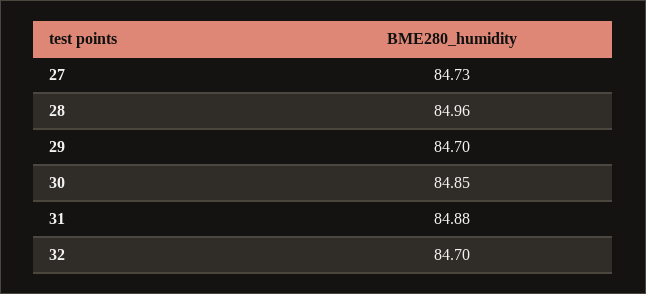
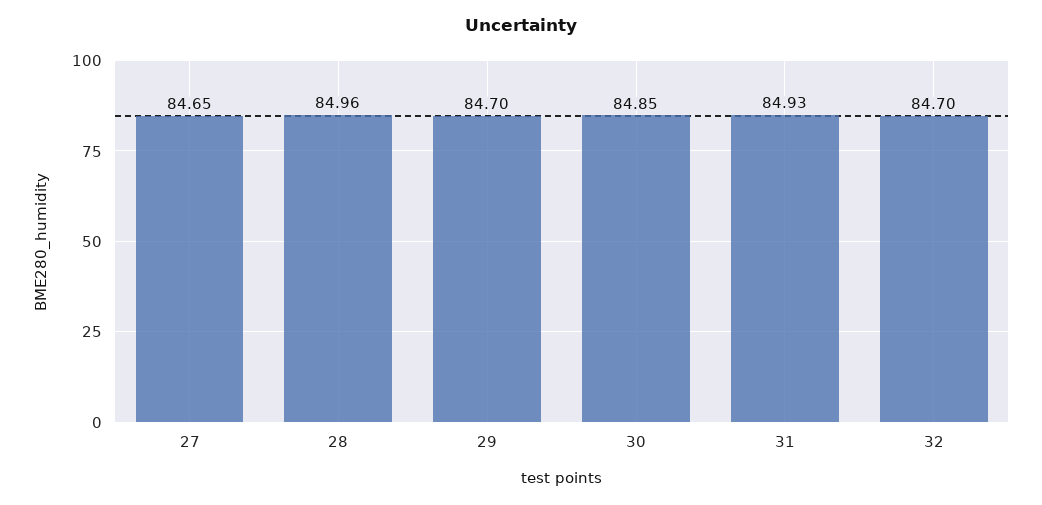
  {
-   "27": 84.73,
+   "27": 84.65,
    "28": 84.96,
    "29": 84.7,
    "30": 84.85,
-   "31": 84.88,
+   "31": 84.93,
    "32": 84.7
  }

